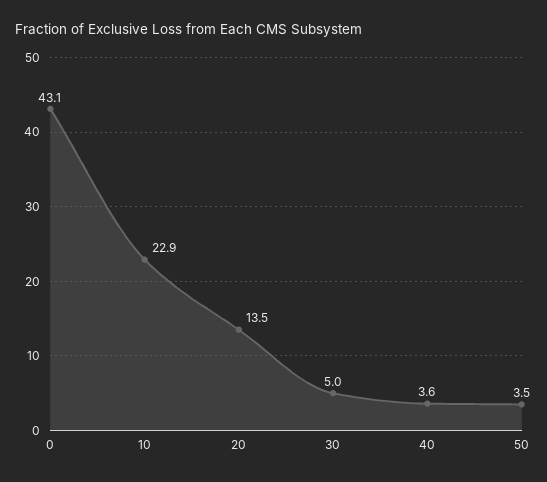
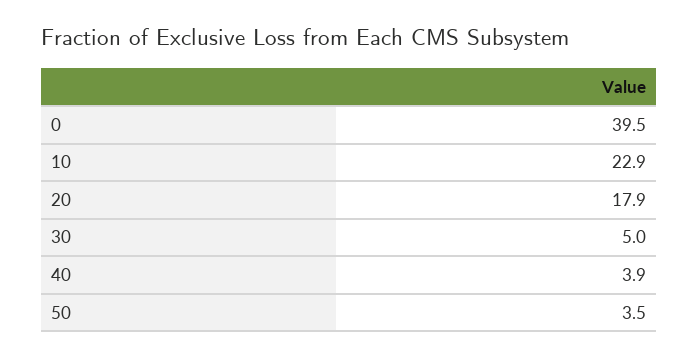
  {
-   "0": 43.1,
+   "0": 39.5,
    "10": 22.9,
-   "20": 13.5,
+   "20": 17.9,
    "30": 5,
-   "40": 3.6,
+   "40": 3.9,
    "50": 3.5
  }

